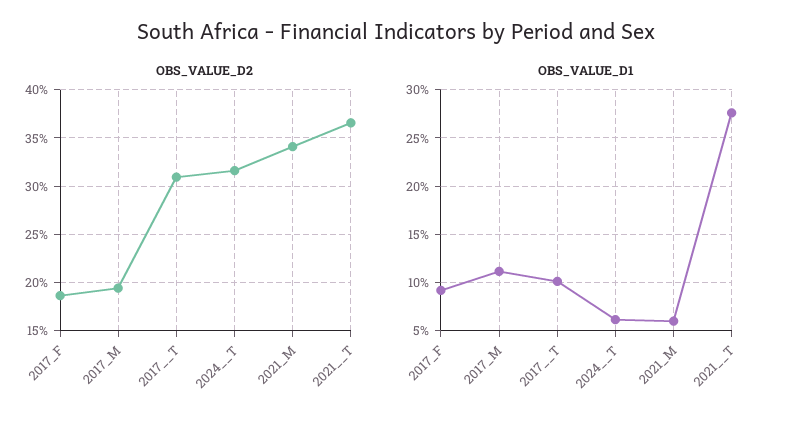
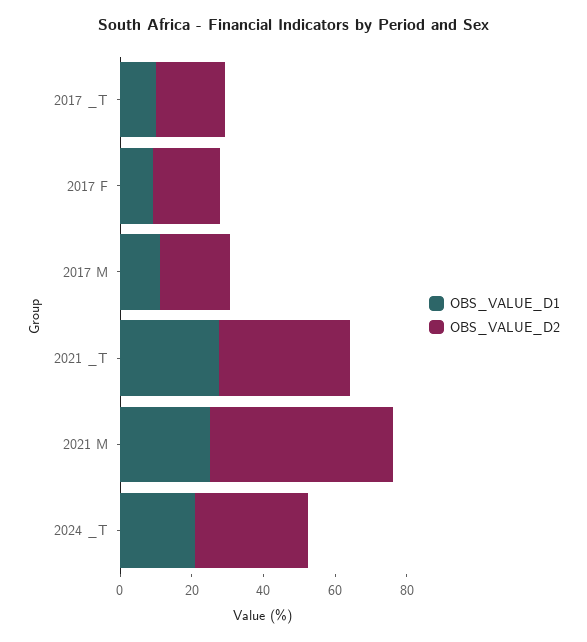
  {
    "OBS_VALUE_D2": {
      "2017_F": 19,
      "2017_M": 19,
-     "2017__T": 31,
+     "2017__T": 20,
      "2024__T": 32,
-     "2021_M": 34,
+     "2021_M": 50,
      "2021__T": 37
    },
    "OBS_VALUE_D1": {
      "2017_F": 9,
      "2017_M": 11,
      "2017__T": 10,
-     "2024__T": 6,
+     "2024__T": 20,
-     "2021_M": 6,
+     "2021_M": 25,
      "2021__T": 28
    }
  }

